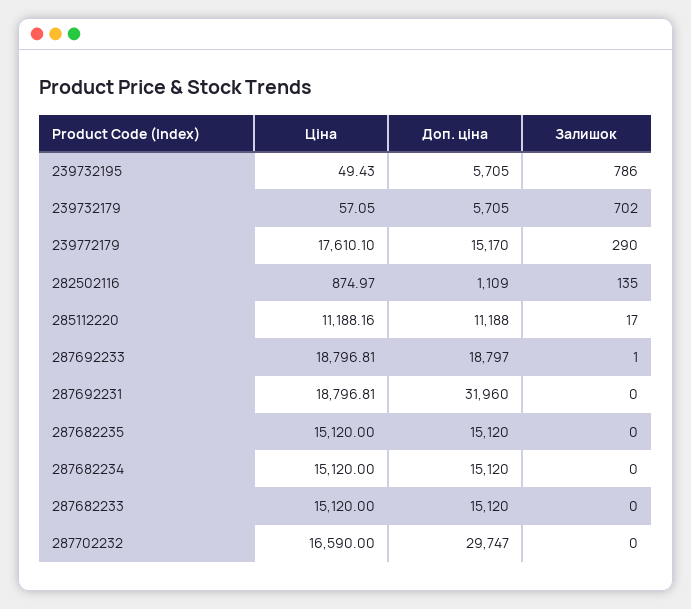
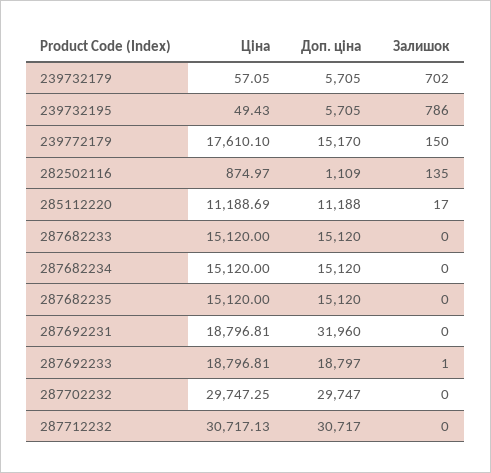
  {
    "Ціна": {
      "239732195": 49.43,
      "239732179": 57.05,
      "239772179": 17610.1,
      "282502116": 874.97,
-     "285112220": 11188.16,
+     "285112220": 11188.69,
      "287692233": 18796.81,
      "287692231": 18796.81,
      "287682235": 15120,
      "287682234": 15120,
      "287682233": 15120,
-     "287702232": 16590
+     "287702232": 29747.25,
+     "287712232": 30717.13
    },
    "Доп. ціна": {
      "239732195": 5705,
      "239732179": 5705,
      "239772179": 15170,
      "282502116": 1109,
      "285112220": 11188,
      "287692233": 18797,
      "287692231": 31960,
      "287682235": 15120,
      "287682234": 15120,
      "287682233": 15120,
-     "287702232": 29747
+     "287702232": 29747,
+     "287712232": 30717
    },
    "Залишок": {
      "239732195": 786,
      "239732179": 702,
-     "239772179": 290,
+     "239772179": 150,
      "282502116": 135,
      "285112220": 17,
      "287692233": 1,
      "287692231": 0,
      "287682235": 0,
      "287682234": 0,
      "287682233": 0,
-     "287702232": 0
+     "287702232": 0,
+     "287712232": 0
    }
  }

